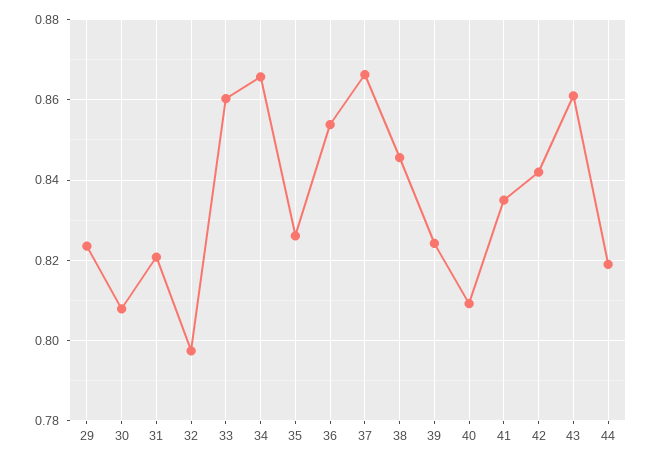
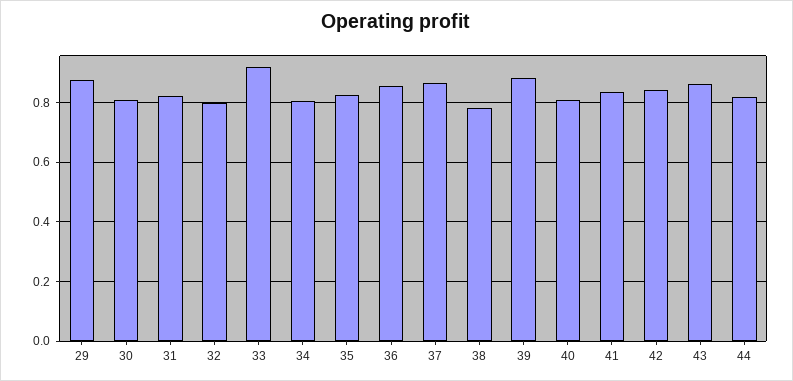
  {
-   "29": 0.824,
+   "29": 0.875,
    "30": 0.808,
    "31": 0.82,
    "32": 0.798,
-   "33": 0.86,
+   "33": 0.925,
-   "34": 0.866,
+   "34": 0.8,
    "35": 0.826,
    "36": 0.854,
    "37": 0.866,
-   "38": 0.846,
+   "38": 0.775,
-   "39": 0.824,
+   "39": 0.875,
    "40": 0.81,
    "41": 0.836,
    "42": 0.842,
    "43": 0.862,
    "44": 0.82
  }

